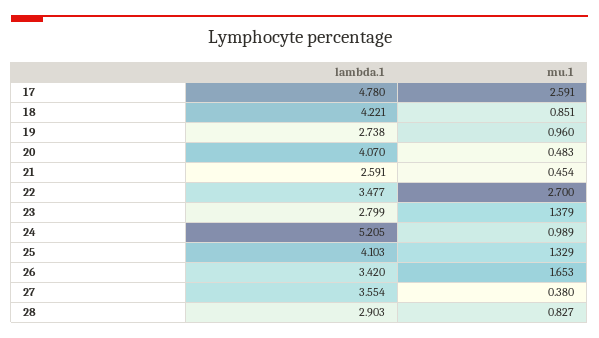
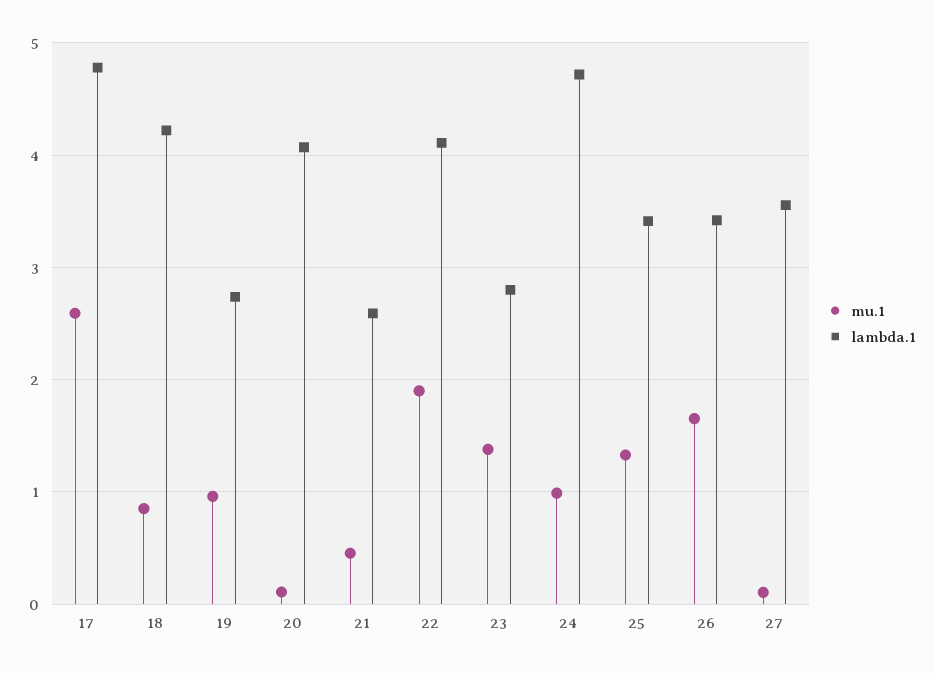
  {
    "lambda.1": {
      "17": 4.78,
      "18": 4.221,
      "19": 2.738,
      "20": 4.07,
      "21": 2.591,
-     "22": 3.477,
+     "22": 4.1,
      "23": 2.799,
-     "24": 5.205,
+     "24": 4.7,
-     "25": 4.103,
+     "25": 3.4,
      "26": 3.42,
-     "27": 3.554,
+     "27": 3.554
-     "28": 2.903
    },
    "mu.1": {
      "17": 2.591,
      "18": 0.851,
      "19": 0.96,
-     "20": 0.483,
+     "20": 0.1,
      "21": 0.454,
-     "22": 2.7,
+     "22": 1.9,
      "23": 1.379,
      "24": 0.989,
      "25": 1.329,
      "26": 1.653,
-     "27": 0.38,
+     "27": 0.1
-     "28": 0.827
    }
  }

